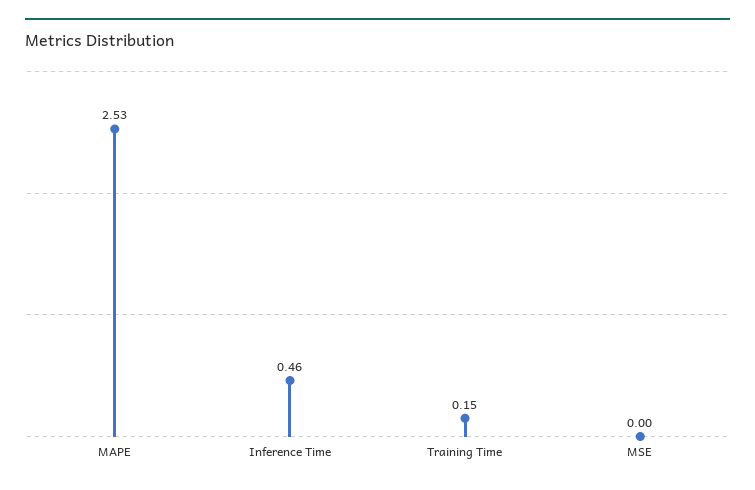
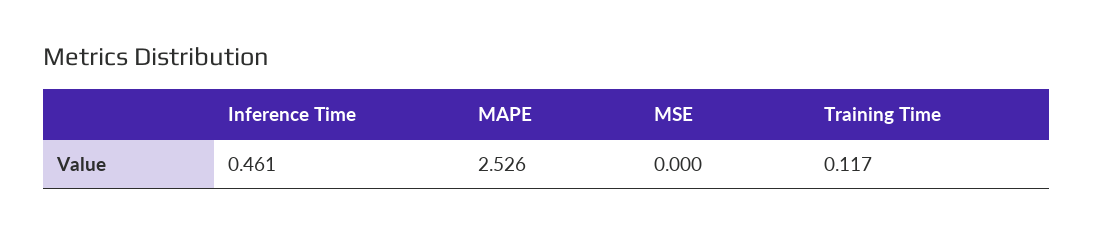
  {
    "MAPE": 2.526,
    "Inference Time": 0.461,
-   "Training Time": 0.15,
+   "Training Time": 0.117,
    "MSE": 0
  }

